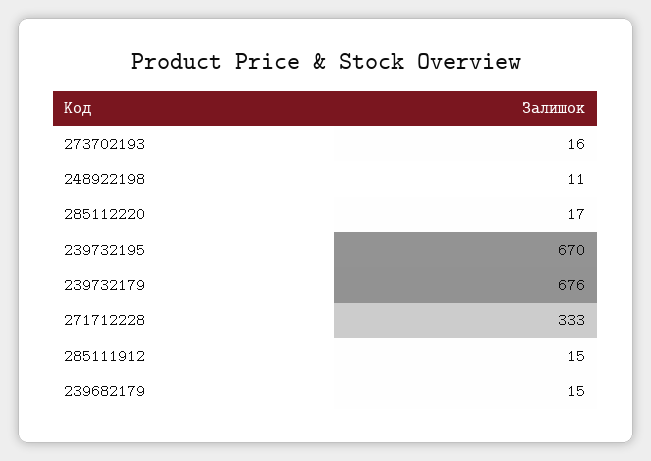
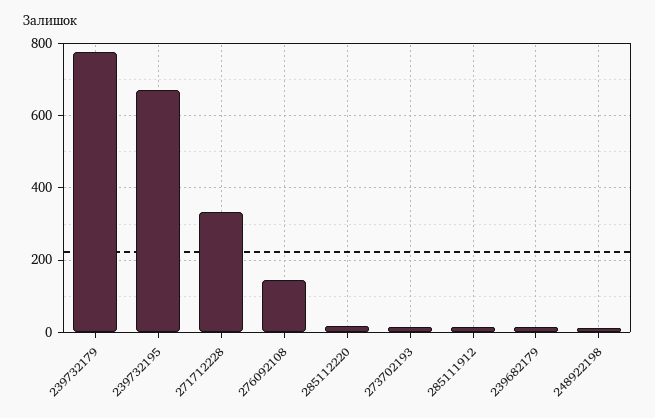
  {
    "273702193": 16,
    "248922198": 11,
    "285112220": 17,
    "239732195": 670,
-   "239732179": 676,
+   "239732179": 780,
    "271712228": 333,
    "285111912": 15,
-   "239682179": 15
+   "239682179": 15,
+   "276092108": 140
  }

